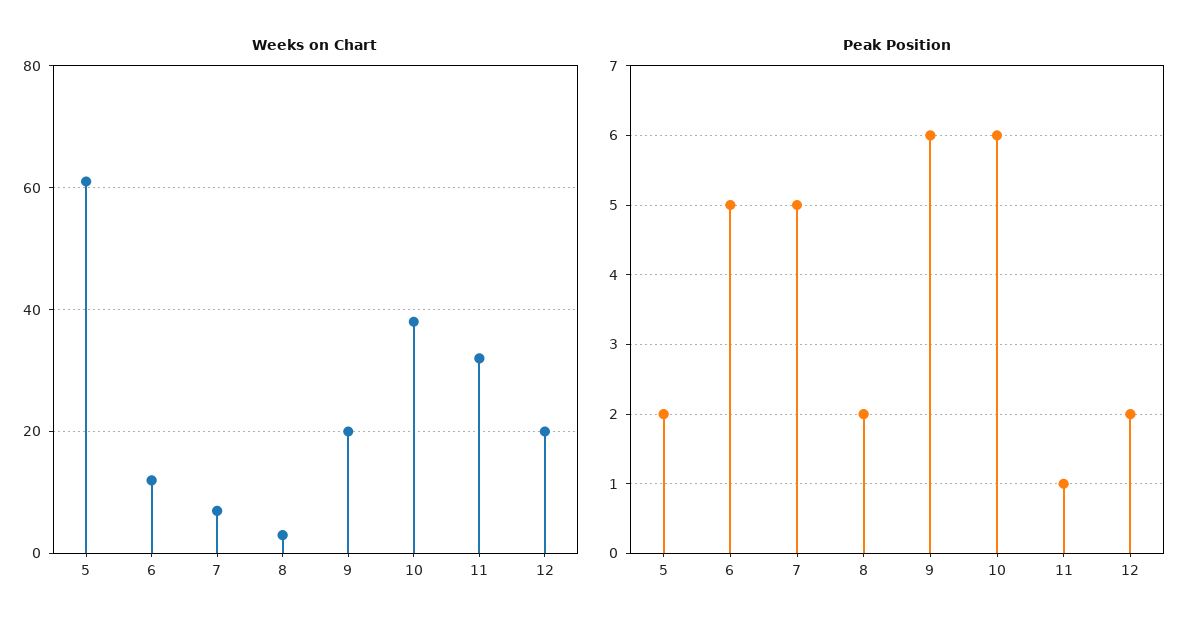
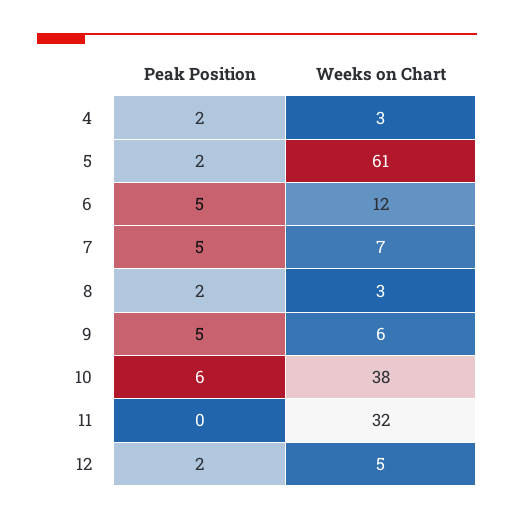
  {
    "Weeks on Chart": {
      "5": 61,
      "6": 12,
      "7": 7,
      "8": 3,
-     "9": 20,
+     "9": 6,
      "10": 38,
      "11": 32,
-     "12": 20
+     "12": 5,
+     "4": 3
    },
    "Peak Position": {
      "5": 2,
      "6": 5,
      "7": 5,
      "8": 2,
-     "9": 6,
+     "9": 5,
      "10": 6,
-     "11": 1,
+     "11": 0,
-     "12": 2
+     "12": 2,
+     "4": 2
    }
  }

